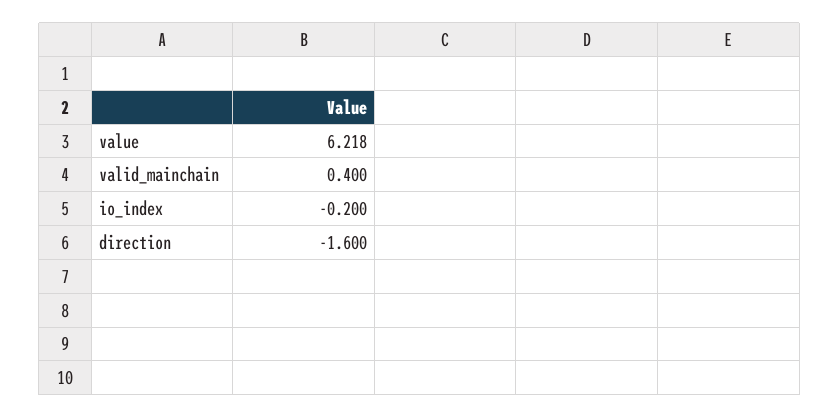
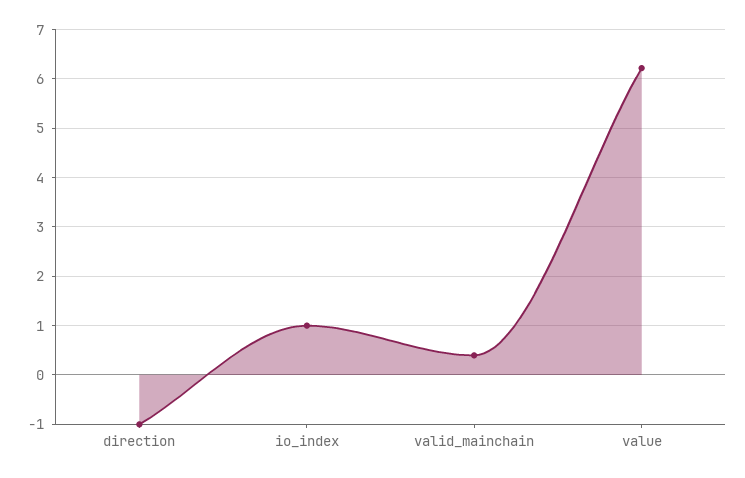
  {
    "value": 6.218,
    "valid_mainchain": 0.4,
-   "io_index": -0.2,
+   "io_index": 1,
-   "direction": -1.6
+   "direction": -1
  }

